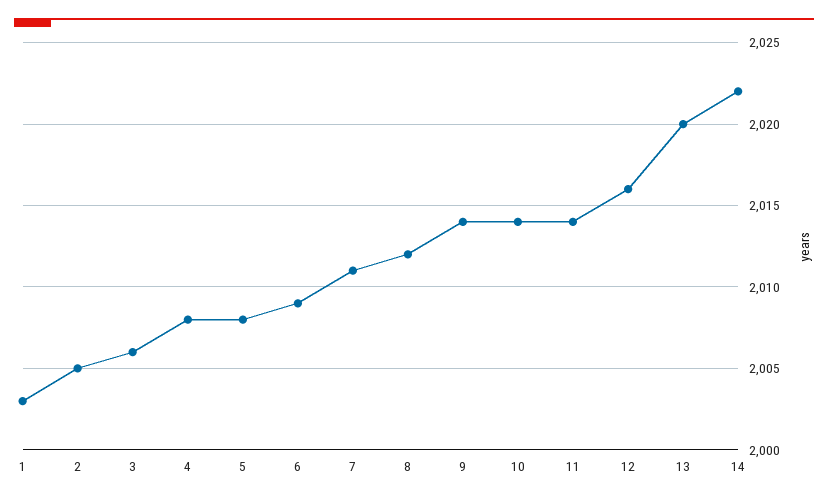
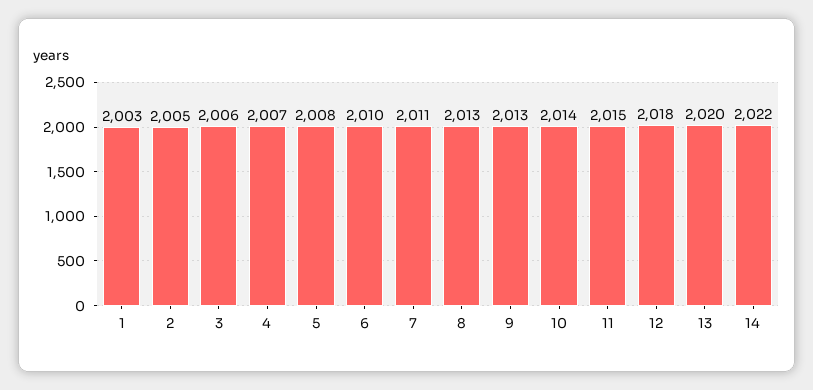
  {
    "1": 2003,
    "2": 2005,
    "3": 2006,
-   "4": 2008,
+   "4": 2007,
    "5": 2008,
-   "6": 2009,
+   "6": 2010,
    "7": 2011,
-   "8": 2012,
+   "8": 2013,
-   "9": 2014,
+   "9": 2013,
    "10": 2014,
-   "11": 2014,
+   "11": 2015,
-   "12": 2016,
+   "12": 2018,
    "13": 2020,
    "14": 2022
  }

